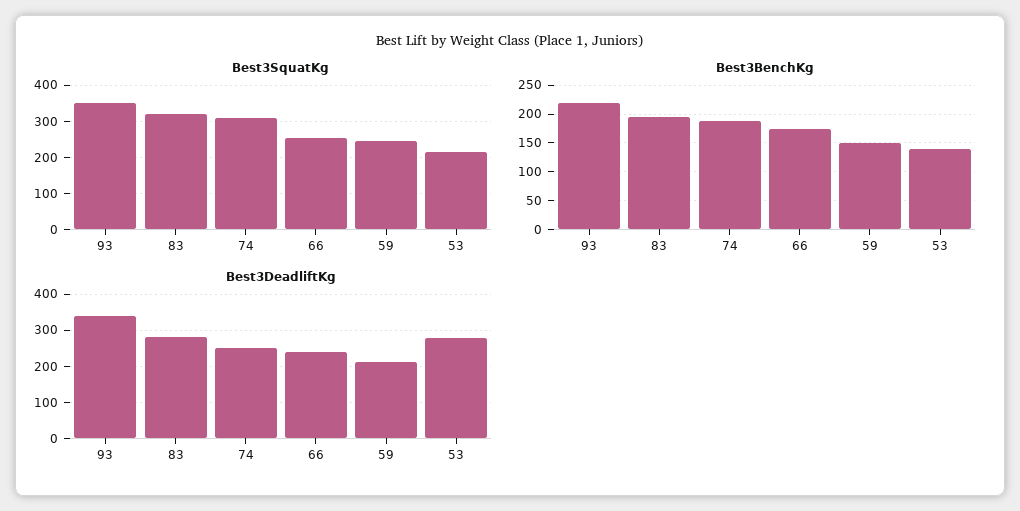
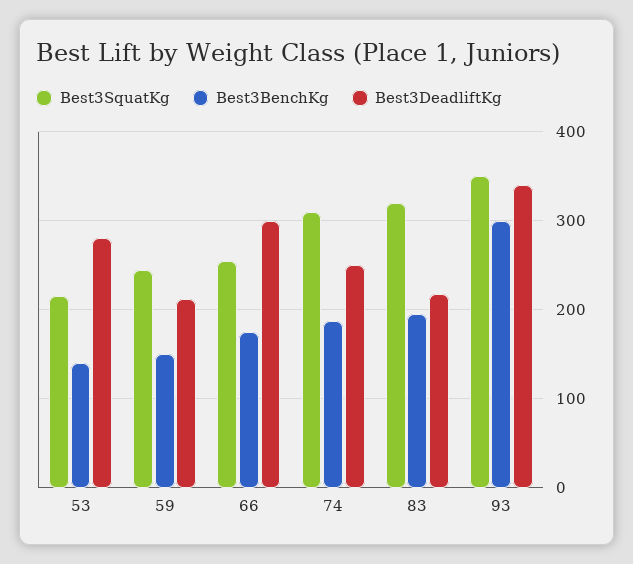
  {
    "Best3SquatKg": {
      "93": 350,
      "83": 320,
      "74": 310,
      "66": 260,
      "59": 250,
      "53": 220
    },
    "Best3BenchKg": {
-     "93": 225,
+     "93": 300,
      "83": 200,
      "74": 190,
      "66": 180,
      "59": 150,
      "53": 140
    },
    "Best3DeadliftKg": {
      "93": 340,
-     "83": 280,
+     "83": 220,
      "74": 250,
-     "66": 240,
+     "66": 300,
      "59": 210,
      "53": 280
    }
  }

